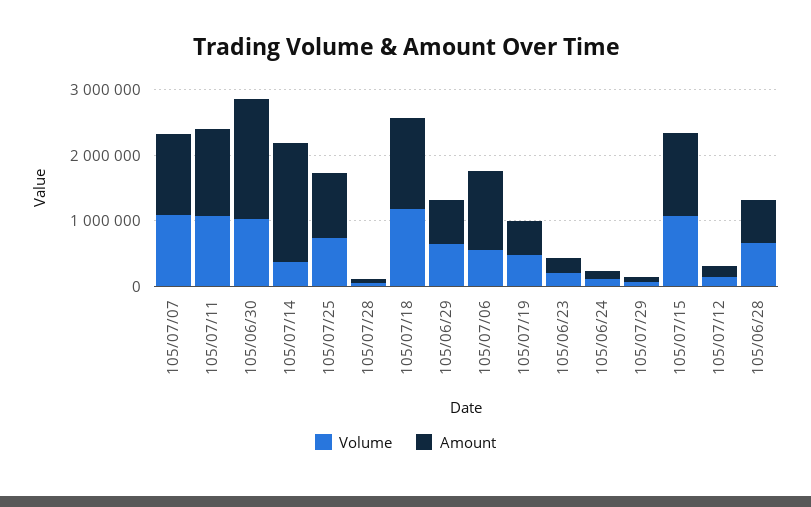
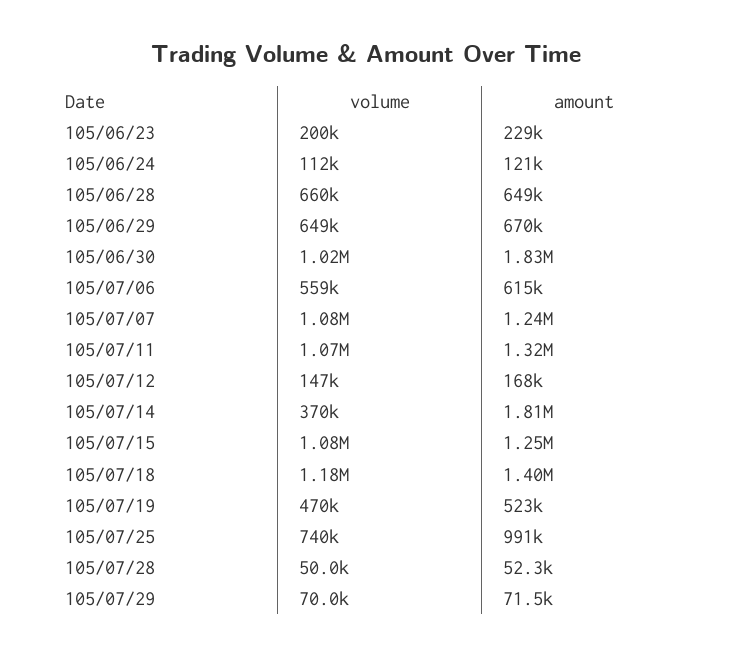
  {
    "Volume": {
      "105/07/07": 1080000,
      "105/07/11": 1070000,
      "105/06/30": 1020000,
      "105/07/14": 370000,
      "105/07/25": 740000,
      "105/07/28": 50000,
      "105/07/18": 1180000,
      "105/06/29": 649000,
      "105/07/06": 559000,
      "105/07/19": 470000,
      "105/06/23": 200000,
      "105/06/24": 112000,
      "105/07/29": 70000,
      "105/07/15": 1080000,
      "105/07/12": 147000,
      "105/06/28": 660000
    },
    "Amount": {
      "105/07/07": 1240000,
      "105/07/11": 1320000,
      "105/06/30": 1830000,
      "105/07/14": 1810000,
      "105/07/25": 991000,
      "105/07/28": 52300,
      "105/07/18": 1400000,
      "105/06/29": 670000,
-     "105/07/06": 1200000,
+     "105/07/06": 615000,
      "105/07/19": 523000,
      "105/06/23": 229000,
      "105/06/24": 121000,
      "105/07/29": 71500,
      "105/07/15": 1250000,
      "105/07/12": 168000,
      "105/06/28": 649000
    }
  }

